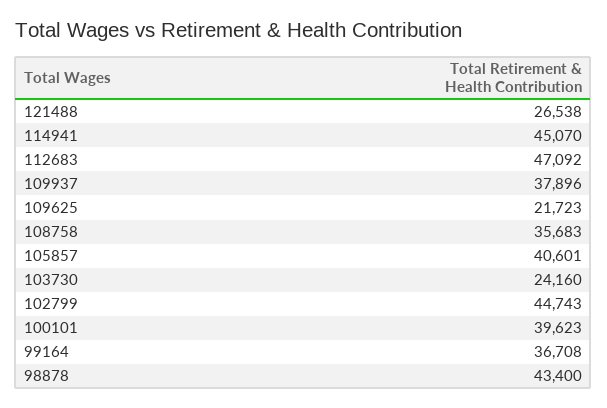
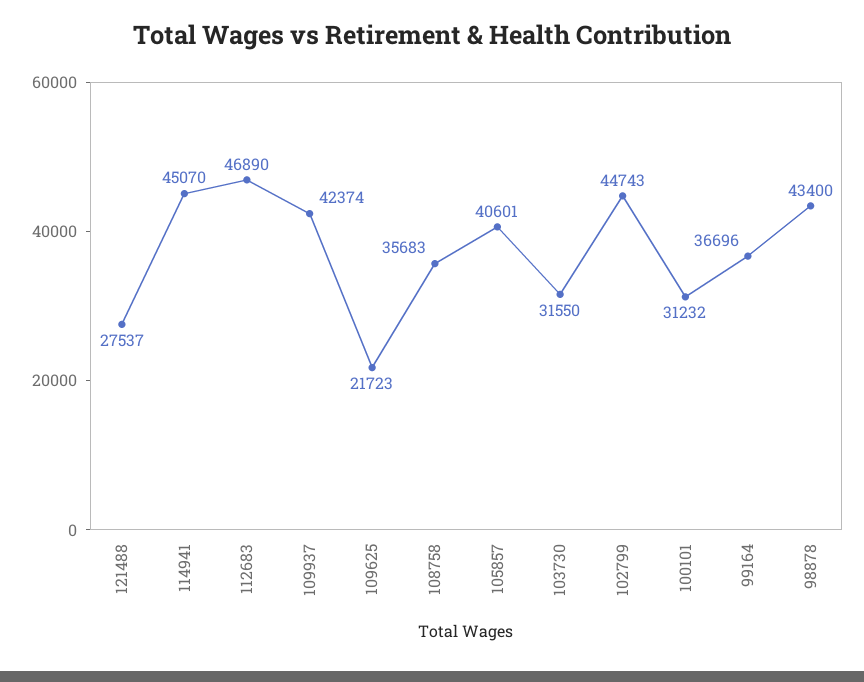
  {
-   "121488": 26538,
+   "121488": 27537,
    "114941": 45070,
-   "112683": 47092,
+   "112683": 46890,
-   "109937": 37896,
+   "109937": 42374,
    "109625": 21723,
    "108758": 35683,
    "105857": 40601,
-   "103730": 24160,
+   "103730": 31550,
    "102799": 44743,
-   "100101": 39623,
+   "100101": 31232,
-   "99164": 36708,
+   "99164": 36696,
    "98878": 43400
  }

